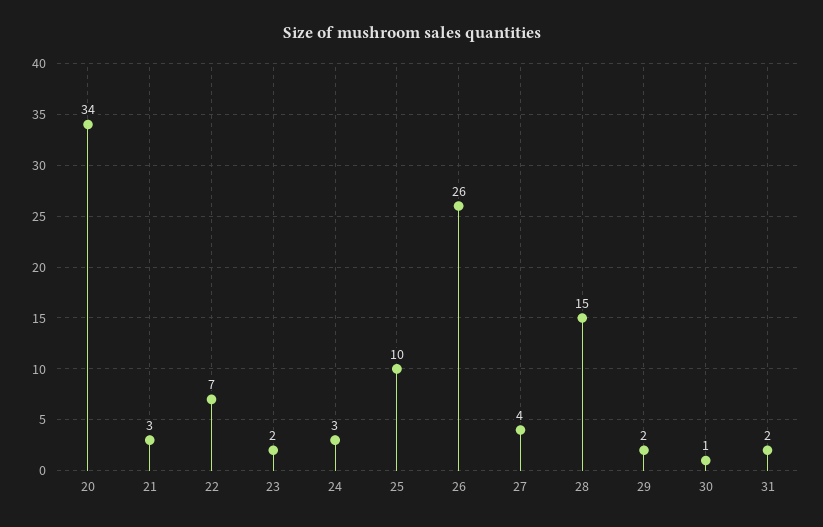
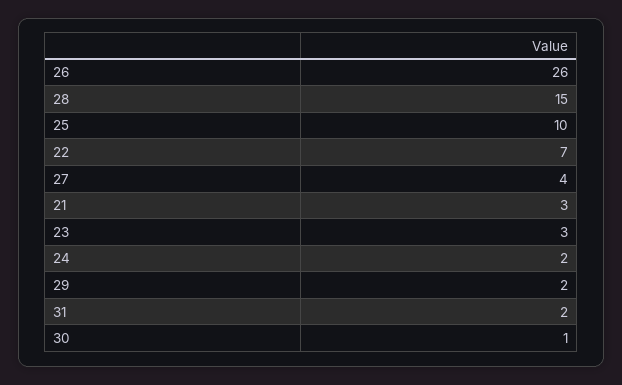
  {
-   "20": 34,
    "21": 3,
    "22": 7,
-   "23": 2,
+   "23": 3,
-   "24": 3,
+   "24": 2,
    "25": 10,
    "26": 26,
    "27": 4,
    "28": 15,
    "29": 2,
    "30": 1,
    "31": 2
  }

